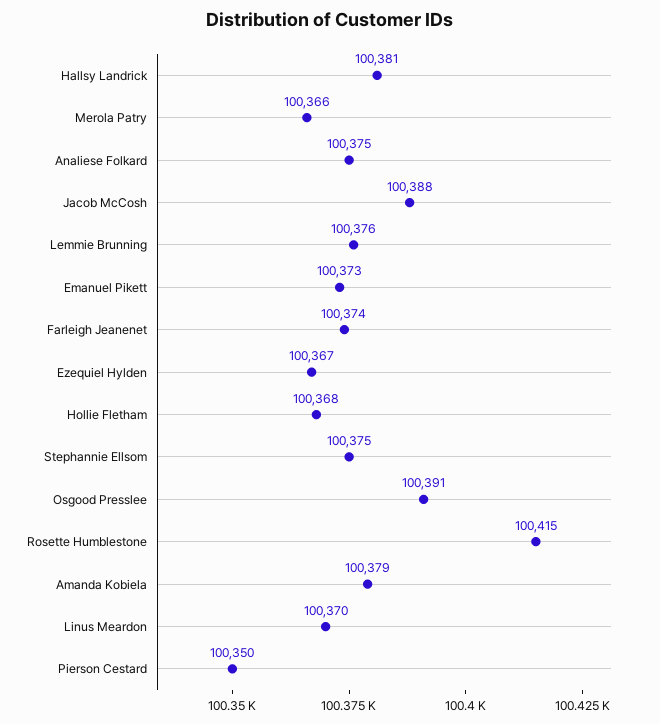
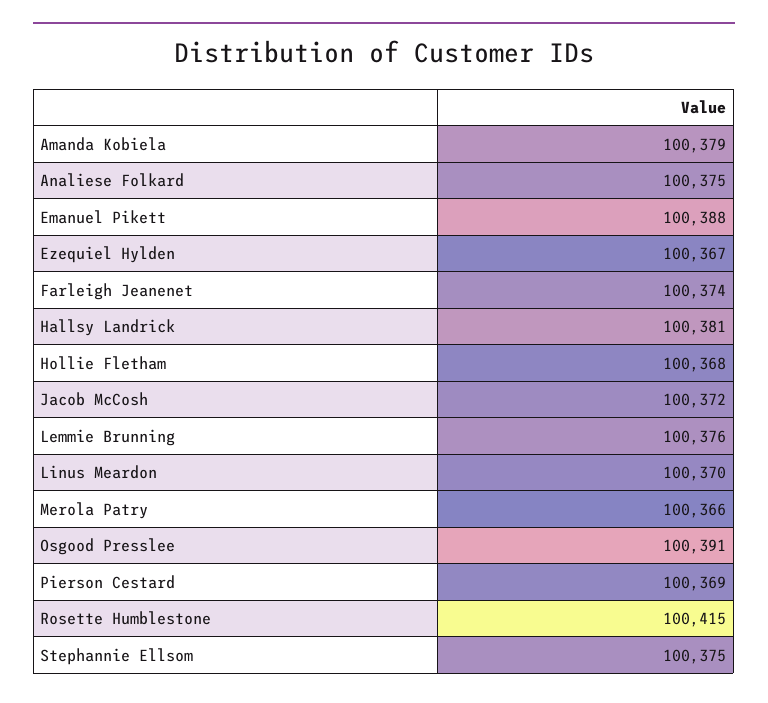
  {
    "Hallsy Landrick": 100381,
    "Merola Patry": 100366,
    "Analiese Folkard": 100375,
-   "Jacob McCosh": 100388,
+   "Jacob McCosh": 100372,
    "Lemmie Brunning": 100376,
-   "Emanuel Pikett": 100373,
+   "Emanuel Pikett": 100388,
    "Farleigh Jeanenet": 100374,
    "Ezequiel Hylden": 100367,
    "Hollie Fletham": 100368,
    "Stephannie Ellsom": 100375,
    "Osgood Presslee": 100391,
    "Rosette Humblestone": 100415,
    "Amanda Kobiela": 100379,
    "Linus Meardon": 100370,
-   "Pierson Cestard": 100350
+   "Pierson Cestard": 100369
  }

